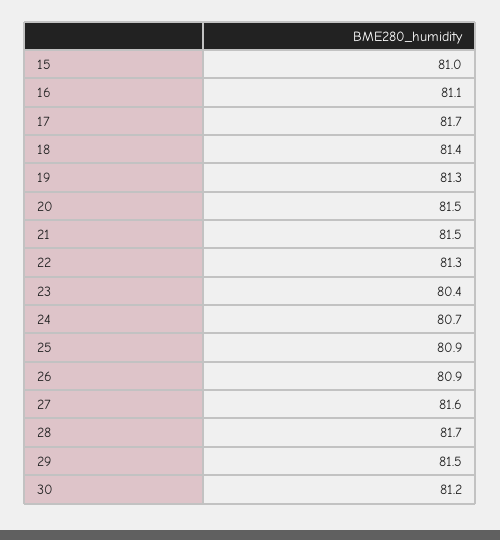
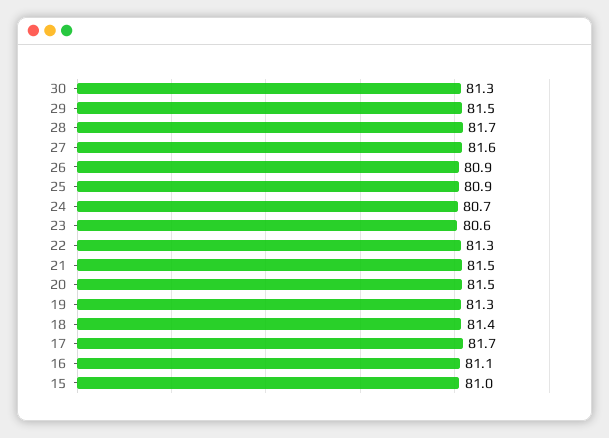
  {
    "15": 81,
    "16": 81.1,
    "17": 81.7,
    "18": 81.4,
    "19": 81.3,
    "20": 81.5,
    "21": 81.5,
    "22": 81.3,
-   "23": 80.4,
+   "23": 80.6,
    "24": 80.7,
    "25": 80.9,
    "26": 80.9,
    "27": 81.6,
    "28": 81.7,
    "29": 81.5,
-   "30": 81.2
+   "30": 81.3
  }

